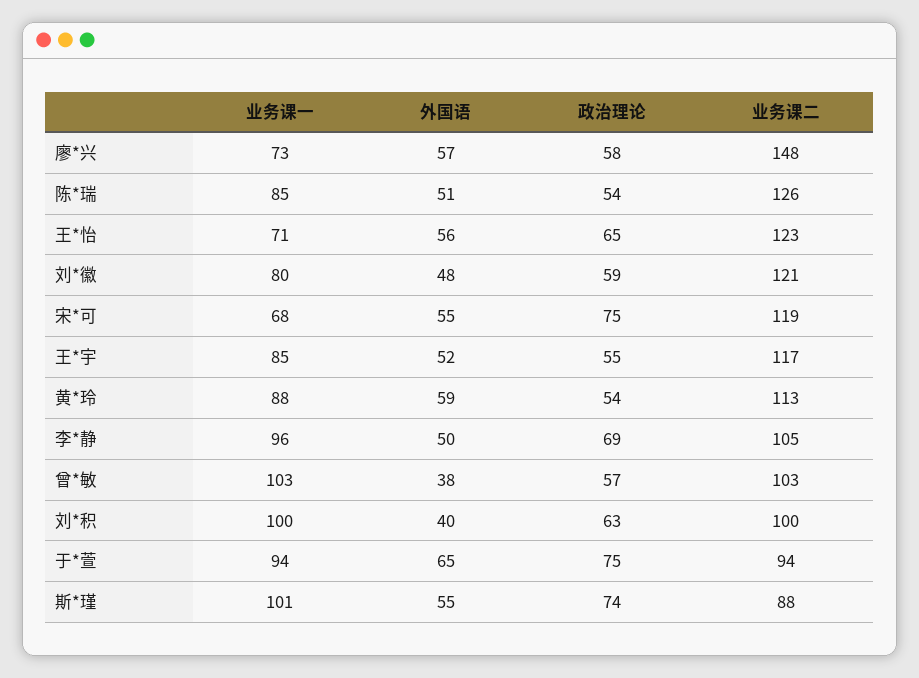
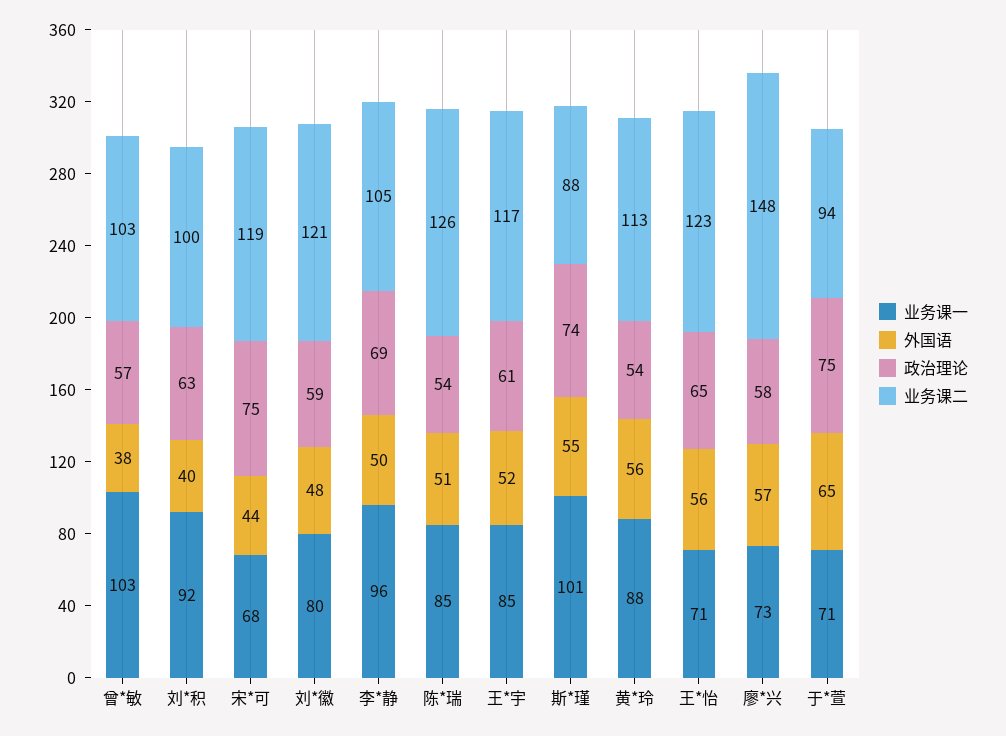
  {
    "业务课一": {
      "廖*兴": 73,
      "陈*瑞": 85,
      "王*怡": 71,
      "刘*徽": 80,
      "宋*可": 68,
      "王*宇": 85,
      "黄*玲": 88,
      "李*静": 96,
      "曾*敏": 103,
-     "刘*积": 100,
+     "刘*积": 92,
-     "于*萱": 94,
+     "于*萱": 71,
      "斯*瑾": 101
    },
    "外国语": {
      "廖*兴": 57,
      "陈*瑞": 51,
      "王*怡": 56,
      "刘*徽": 48,
-     "宋*可": 55,
+     "宋*可": 44,
      "王*宇": 52,
-     "黄*玲": 59,
+     "黄*玲": 56,
      "李*静": 50,
      "曾*敏": 38,
      "刘*积": 40,
      "于*萱": 65,
      "斯*瑾": 55
    },
    "政治理论": {
      "廖*兴": 58,
      "陈*瑞": 54,
      "王*怡": 65,
      "刘*徽": 59,
      "宋*可": 75,
-     "王*宇": 55,
+     "王*宇": 61,
      "黄*玲": 54,
      "李*静": 69,
      "曾*敏": 57,
      "刘*积": 63,
      "于*萱": 75,
      "斯*瑾": 74
    },
    "业务课二": {
      "廖*兴": 148,
      "陈*瑞": 126,
      "王*怡": 123,
      "刘*徽": 121,
      "宋*可": 119,
      "王*宇": 117,
      "黄*玲": 113,
      "李*静": 105,
      "曾*敏": 103,
      "刘*积": 100,
      "于*萱": 94,
      "斯*瑾": 88
    }
  }

